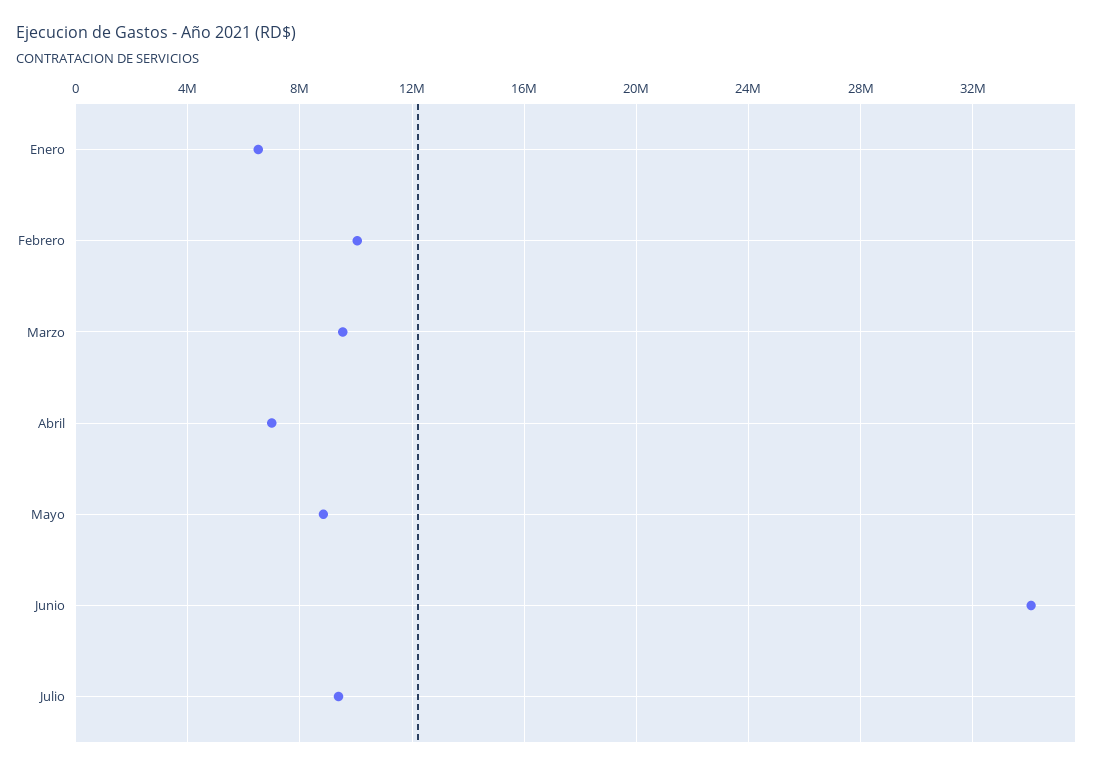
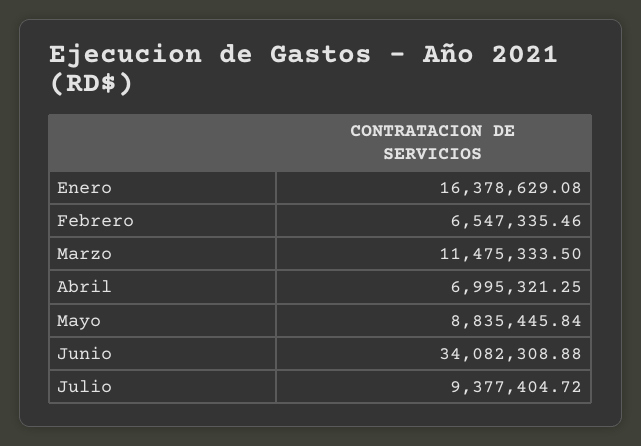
  {
-   "Enero": 6500000,
+   "Enero": 16378629.08,
-   "Febrero": 10000000,
+   "Febrero": 6547335.46,
-   "Marzo": 9500000,
+   "Marzo": 11475333.5,
    "Abril": 6995321.25,
    "Mayo": 8835445.84,
    "Junio": 34082308.88,
    "Julio": 9377404.72
  }

